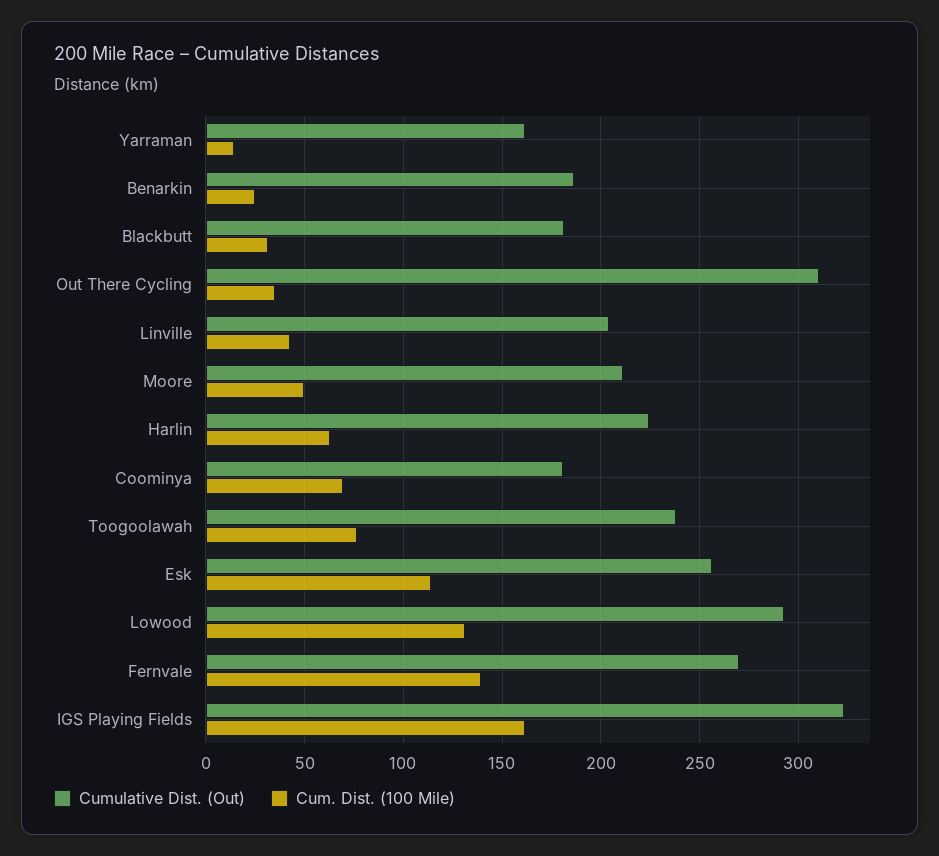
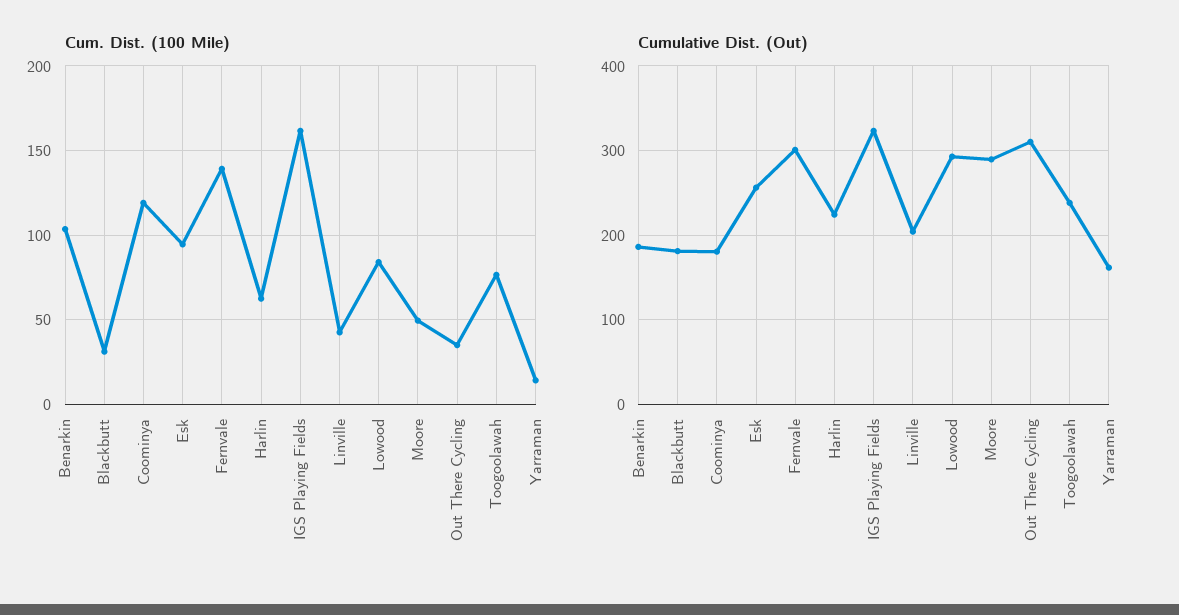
  {
    "Cumulative Dist. (Out)": {
      "Yarraman": 160,
      "Benarkin": 185,
      "Blackbutt": 180,
      "Out There Cycling": 310,
      "Linville": 205,
-     "Moore": 210,
+     "Moore": 290,
      "Harlin": 225,
      "Coominya": 180,
      "Toogoolawah": 240,
      "Esk": 255,
      "Lowood": 295,
-     "Fernvale": 270,
+     "Fernvale": 300,
      "IGS Playing Fields": 325
    },
    "Cum. Dist. (100 Mile)": {
      "Yarraman": 15,
-     "Benarkin": 25,
+     "Benarkin": 105,
      "Blackbutt": 30,
      "Out There Cycling": 35,
      "Linville": 45,
      "Moore": 50,
      "Harlin": 65,
-     "Coominya": 70,
+     "Coominya": 120,
      "Toogoolawah": 75,
-     "Esk": 115,
+     "Esk": 95,
-     "Lowood": 130,
+     "Lowood": 85,
      "Fernvale": 140,
      "IGS Playing Fields": 160
    }
  }

